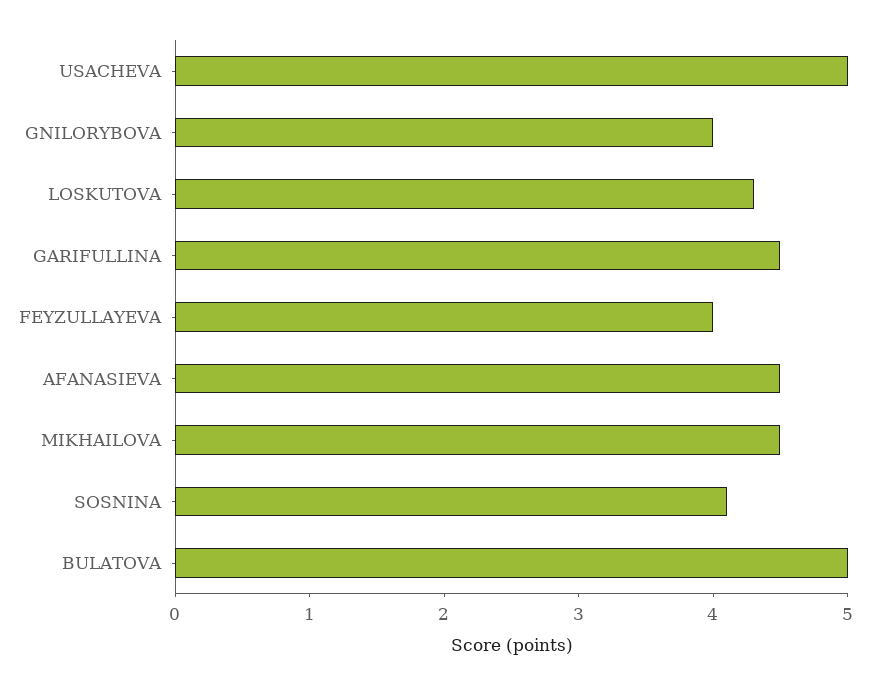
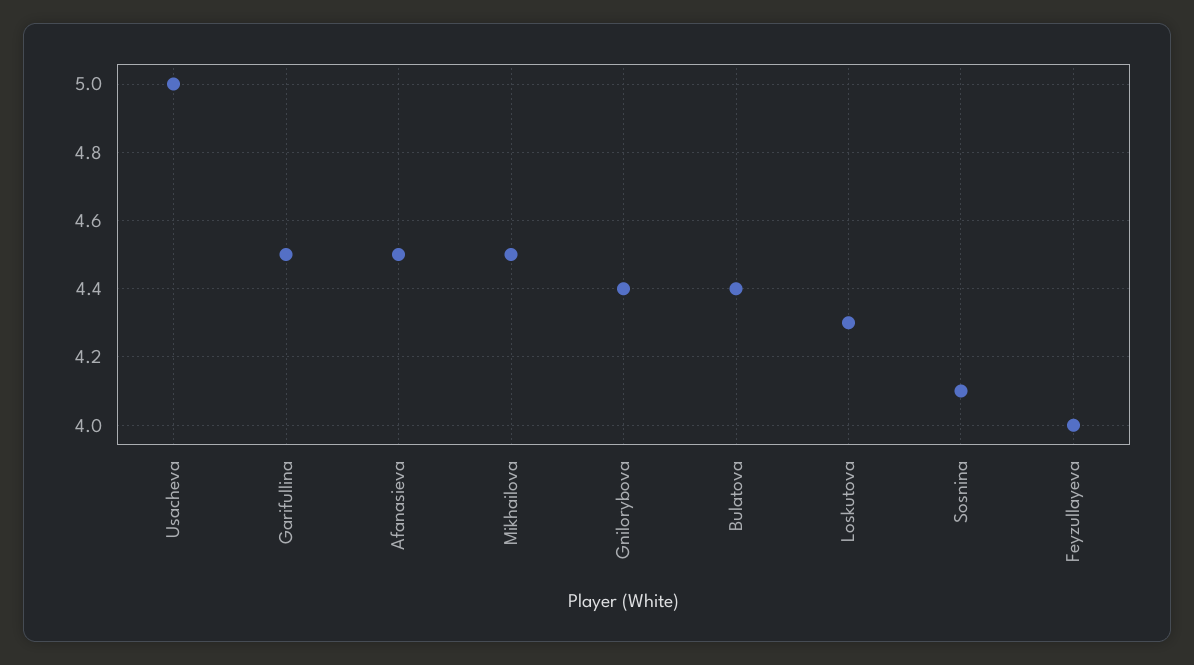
  {
    "USACHEVA": 5,
-   "GNILORYBOVA": 4,
+   "GNILORYBOVA": 4.4,
    "LOSKUTOVA": 4.3,
    "GARIFULLINA": 4.5,
    "FEYZULLAYEVA": 4,
    "AFANASIEVA": 4.5,
    "MIKHAILOVA": 4.5,
    "SOSNINA": 4.1,
-   "BULATOVA": 5
+   "BULATOVA": 4.4
  }

